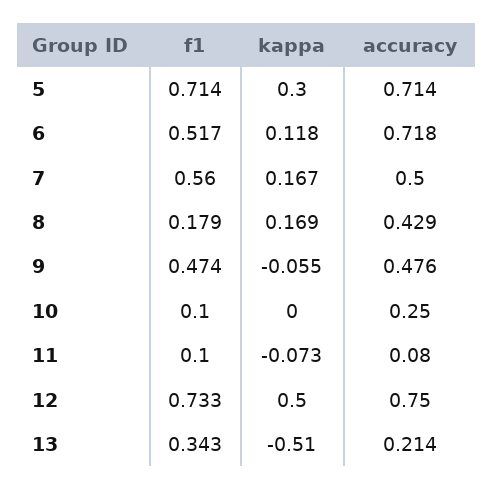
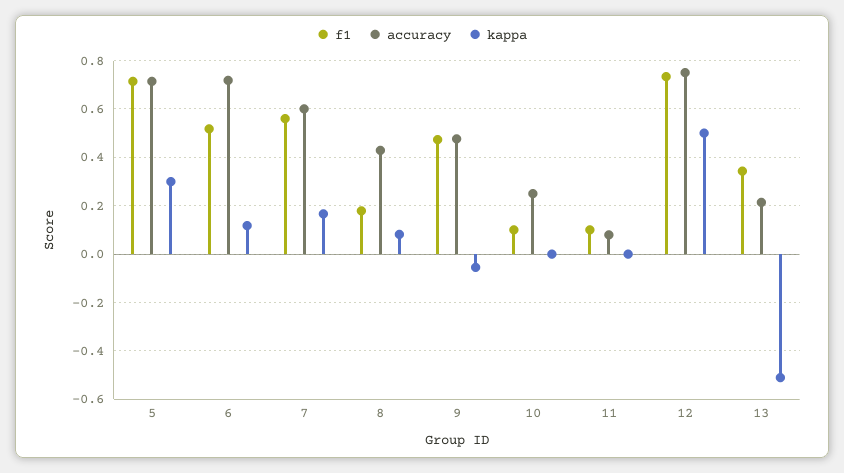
  {
    "f1": {
      "5": 0.714,
      "6": 0.517,
      "7": 0.56,
      "8": 0.179,
      "9": 0.474,
      "10": 0.1,
      "11": 0.1,
      "12": 0.733,
      "13": 0.343
    },
    "kappa": {
      "5": 0.3,
      "6": 0.118,
      "7": 0.167,
-     "8": 0.169,
+     "8": 0.075,
      "9": -0.055,
      "10": 0,
-     "11": -0.073,
+     "11": 0,
      "12": 0.5,
      "13": -0.51
    },
    "accuracy": {
      "5": 0.714,
      "6": 0.718,
-     "7": 0.5,
+     "7": 0.6,
      "8": 0.429,
      "9": 0.476,
      "10": 0.25,
      "11": 0.08,
      "12": 0.75,
      "13": 0.214
    }
  }

